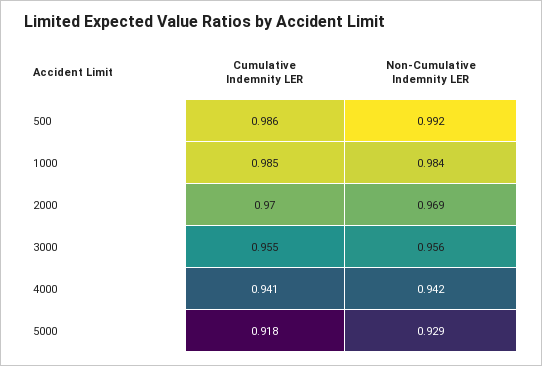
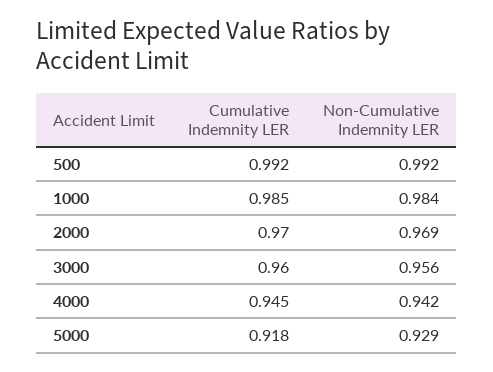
  {
    "Cumulative Indemnity LER": {
-     "500": 0.986,
+     "500": 0.992,
      "1000": 0.985,
      "2000": 0.97,
-     "3000": 0.955,
+     "3000": 0.96,
-     "4000": 0.941,
+     "4000": 0.945,
      "5000": 0.918
    },
    "Non-Cumulative Indemnity LER": {
      "500": 0.992,
      "1000": 0.984,
      "2000": 0.969,
      "3000": 0.956,
      "4000": 0.942,
      "5000": 0.929
    }
  }

